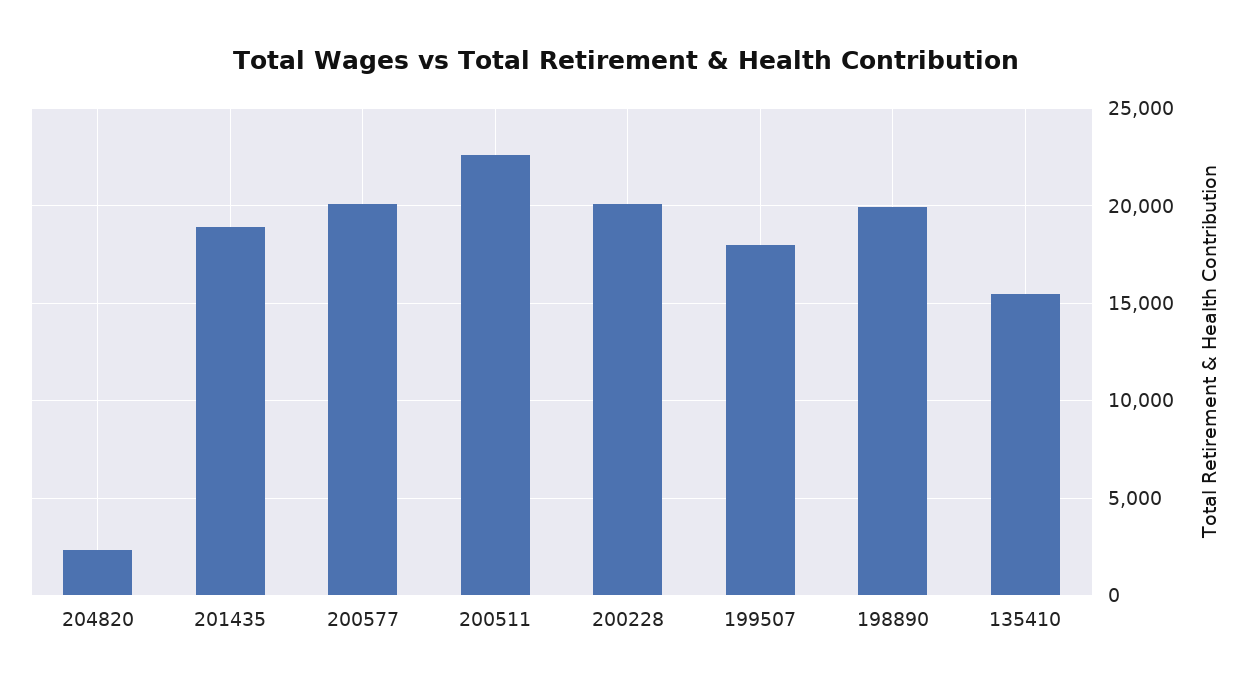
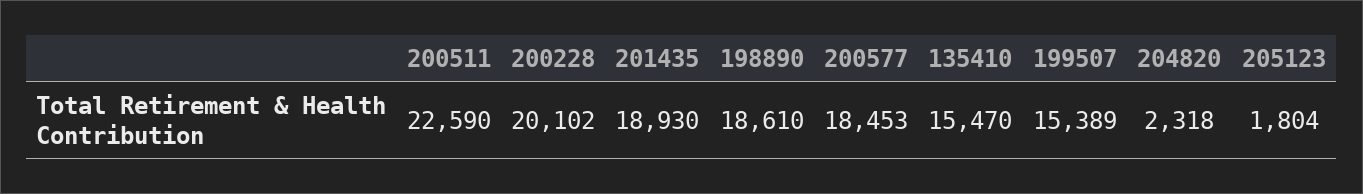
  {
    "204820": 2318,
    "201435": 18930,
-   "200577": 20000,
+   "200577": 18453,
    "200511": 22590,
    "200228": 20102,
-   "199507": 18000,
+   "199507": 15389,
-   "198890": 20000,
+   "198890": 18610,
-   "135410": 15470
+   "135410": 15470,
+   "205123": 1804
  }

